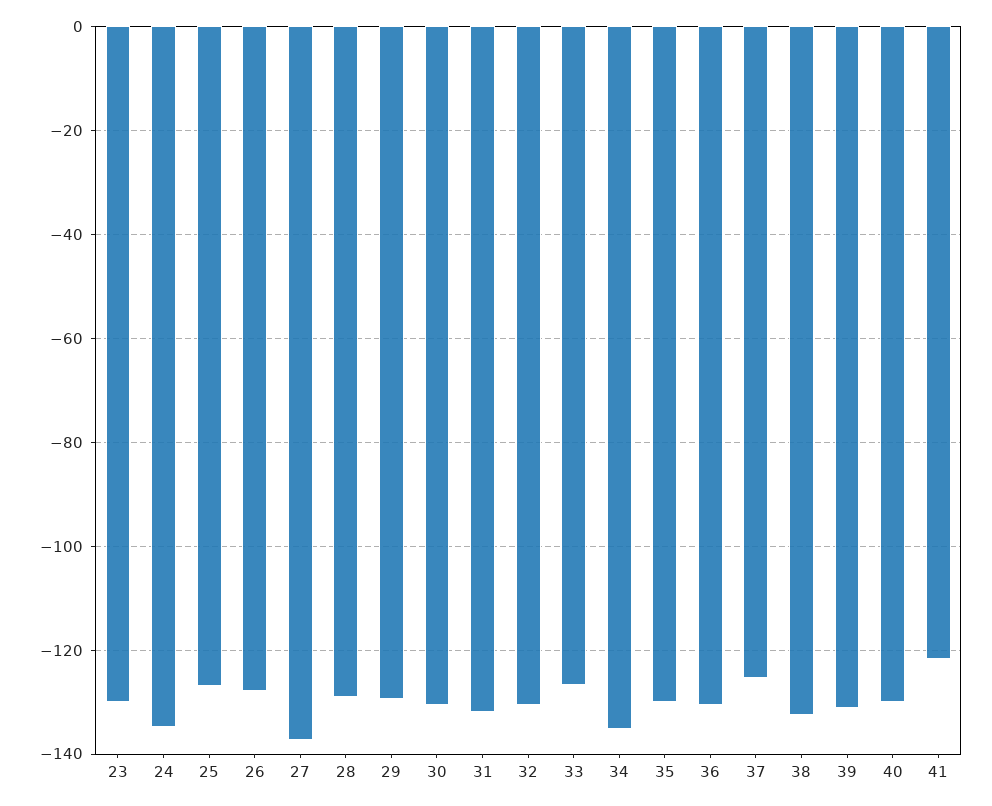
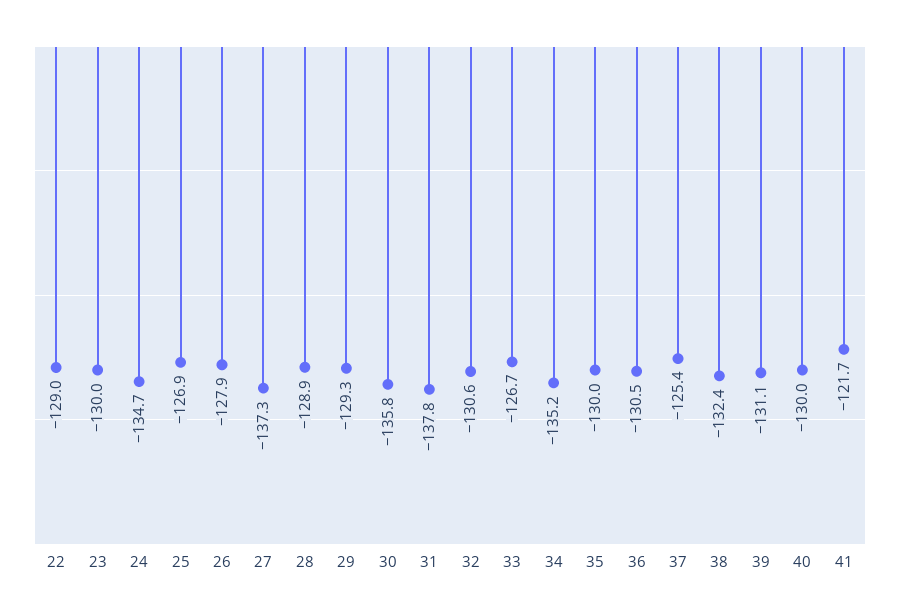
  {
    "23": -130,
    "24": -134.7,
    "25": -126.9,
    "26": -127.9,
    "27": -137.3,
    "28": -128.9,
    "29": -129.3,
-   "30": -130,
+   "30": -135.8,
-   "31": -132,
+   "31": -137.8,
    "32": -130.6,
    "33": -126.7,
    "34": -135.2,
    "35": -130,
    "36": -130.5,
    "37": -125.4,
    "38": -132.4,
    "39": -131.1,
    "40": -130,
-   "41": -121.7
+   "41": -121.7,
+   "22": -129
  }

